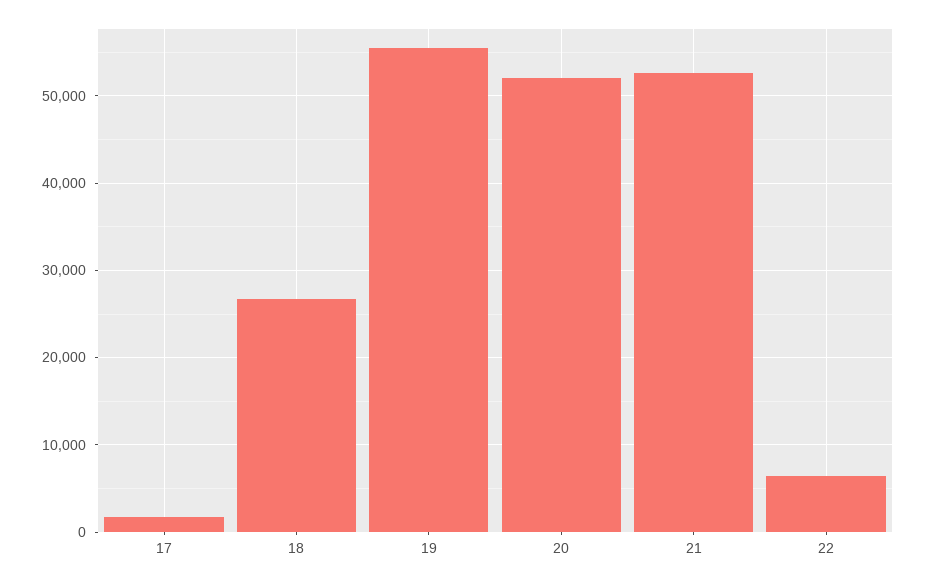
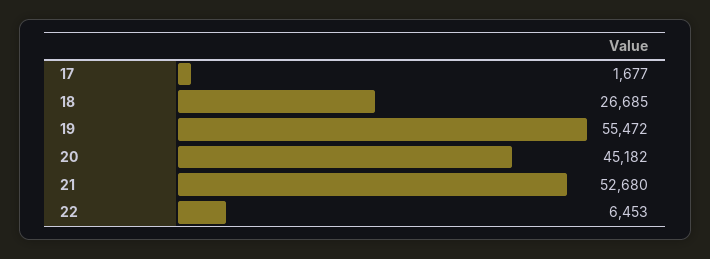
  {
    "17": 1677,
    "18": 26685,
    "19": 55472,
-   "20": 52000,
+   "20": 45182,
    "21": 52680,
    "22": 6453
  }

